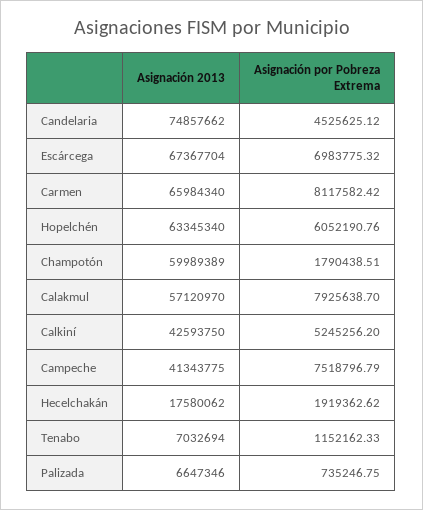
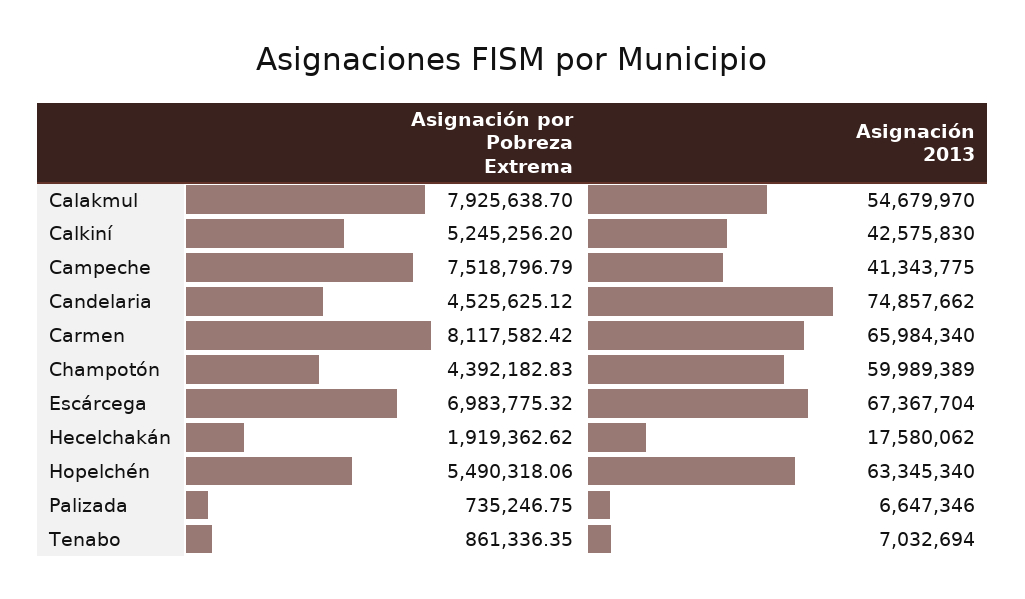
  {
    "Asignación 2013": {
      "Candelaria": 74857662,
      "Escárcega": 67367704,
      "Carmen": 65984340,
      "Hopelchén": 63345340,
      "Champotón": 59989389,
-     "Calakmul": 57120970,
+     "Calakmul": 54679970,
-     "Calkiní": 42593750,
+     "Calkiní": 42575830,
      "Campeche": 41343775,
      "Hecelchakán": 17580062,
      "Tenabo": 7032694,
      "Palizada": 6647346
    },
    "Asignación por Pobreza Extrema": {
      "Candelaria": 4525625.12,
      "Escárcega": 6983775.32,
      "Carmen": 8117582.42,
-     "Hopelchén": 6052190.76,
+     "Hopelchén": 5490318.06,
-     "Champotón": 1790438.51,
+     "Champotón": 4392182.83,
      "Calakmul": 7925638.7,
      "Calkiní": 5245256.2,
      "Campeche": 7518796.79,
      "Hecelchakán": 1919362.62,
-     "Tenabo": 1152162.33,
+     "Tenabo": 861336.35,
      "Palizada": 735246.75
    }
  }

